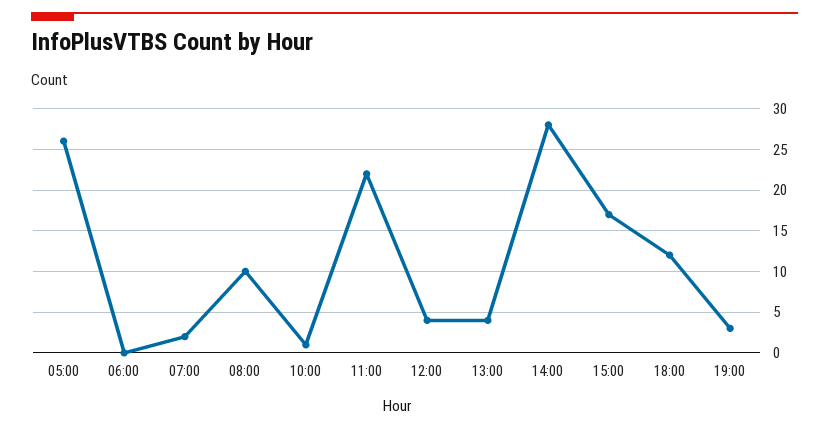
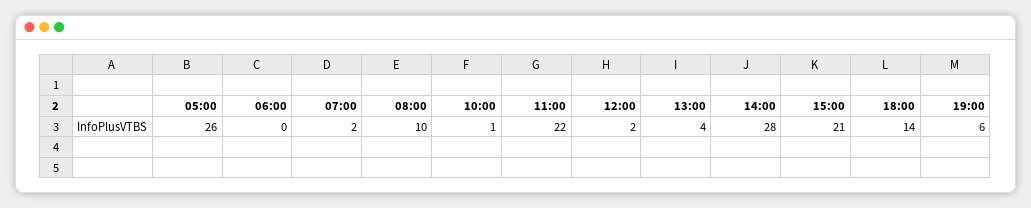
  {
    "05:00": 26,
    "06:00": 0,
    "07:00": 2,
    "08:00": 10,
    "10:00": 1,
    "11:00": 22,
-   "12:00": 4,
+   "12:00": 2,
    "13:00": 4,
    "14:00": 28,
-   "15:00": 17,
+   "15:00": 21,
-   "18:00": 12,
+   "18:00": 14,
-   "19:00": 3
+   "19:00": 6
  }

